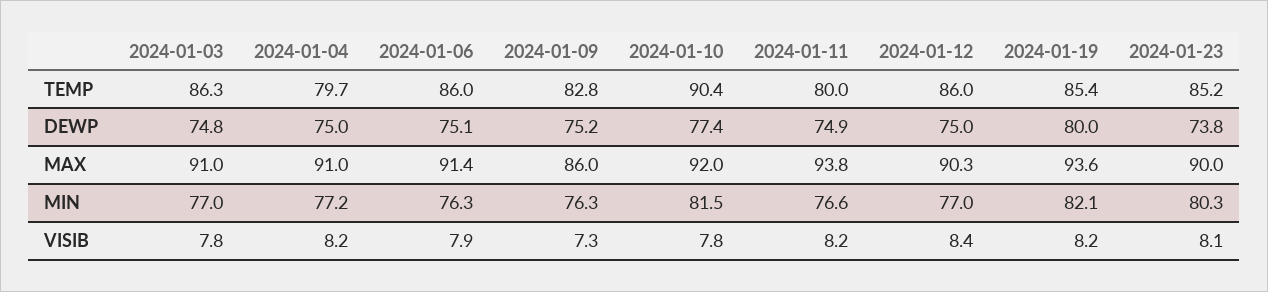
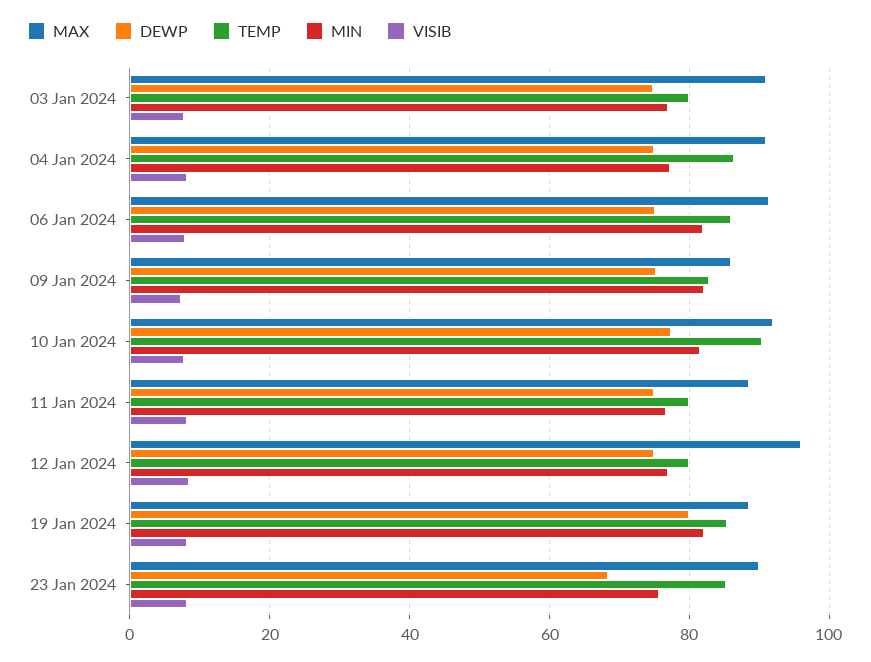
  {
    "TEMP": {
-     "2024-01-03": 86.3,
+     "2024-01-03": 80,
-     "2024-01-04": 79.7,
+     "2024-01-04": 86,
      "2024-01-06": 86,
      "2024-01-09": 82.8,
      "2024-01-10": 90.4,
      "2024-01-11": 80,
-     "2024-01-12": 86,
+     "2024-01-12": 80,
      "2024-01-19": 85.4,
      "2024-01-23": 85.2
    },
    "DEWP": {
      "2024-01-03": 74.8,
      "2024-01-04": 75,
      "2024-01-06": 75.1,
      "2024-01-09": 75.2,
      "2024-01-10": 77.4,
      "2024-01-11": 74.9,
      "2024-01-12": 75,
      "2024-01-19": 80,
-     "2024-01-23": 73.8
+     "2024-01-23": 68
    },
    "MAX": {
      "2024-01-03": 91,
      "2024-01-04": 91,
      "2024-01-06": 91.4,
      "2024-01-09": 86,
      "2024-01-10": 92,
-     "2024-01-11": 93.8,
+     "2024-01-11": 88,
-     "2024-01-12": 90.3,
+     "2024-01-12": 96,
-     "2024-01-19": 93.6,
+     "2024-01-19": 88,
      "2024-01-23": 90
    },
    "MIN": {
      "2024-01-03": 77,
      "2024-01-04": 77.2,
-     "2024-01-06": 76.3,
+     "2024-01-06": 82,
-     "2024-01-09": 76.3,
+     "2024-01-09": 82,
      "2024-01-10": 81.5,
      "2024-01-11": 76.6,
      "2024-01-12": 77,
      "2024-01-19": 82.1,
-     "2024-01-23": 80.3
+     "2024-01-23": 76
    },
    "VISIB": {
      "2024-01-03": 7.8,
      "2024-01-04": 8.2,
      "2024-01-06": 7.9,
      "2024-01-09": 7.3,
      "2024-01-10": 7.8,
      "2024-01-11": 8.2,
      "2024-01-12": 8.4,
      "2024-01-19": 8.2,
      "2024-01-23": 8.1
    }
  }

